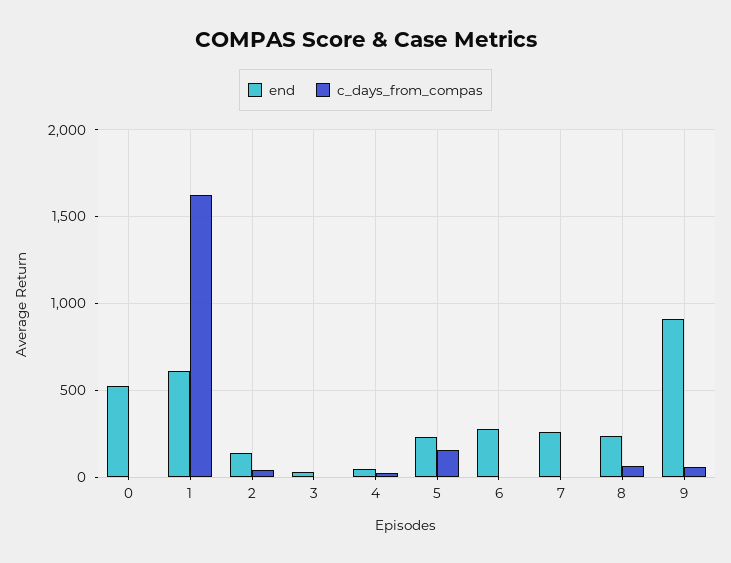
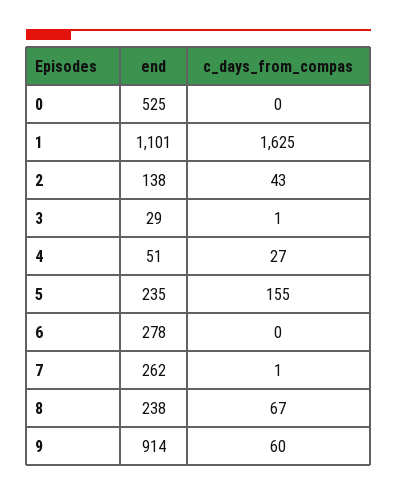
  {
    "end": {
      "0": 525,
-     "1": 600,
+     "1": 1101,
      "2": 138,
      "3": 29,
      "4": 51,
      "5": 235,
      "6": 278,
      "7": 262,
      "8": 238,
      "9": 914
    },
    "c_days_from_compas": {
      "0": 0,
      "1": 1625,
      "2": 43,
      "3": 1,
      "4": 27,
      "5": 155,
      "6": 0,
      "7": 1,
      "8": 67,
      "9": 60
    }
  }

